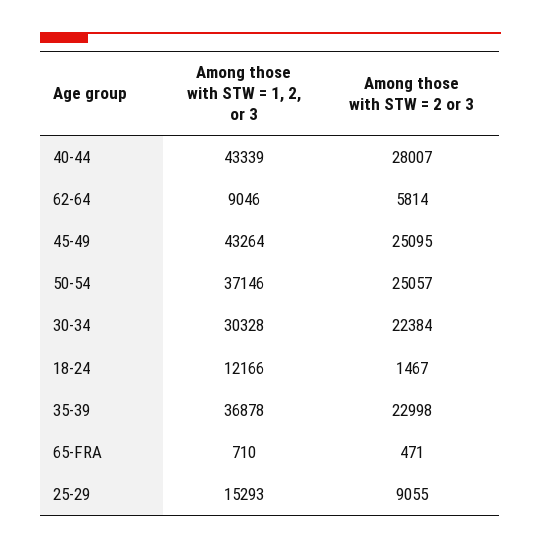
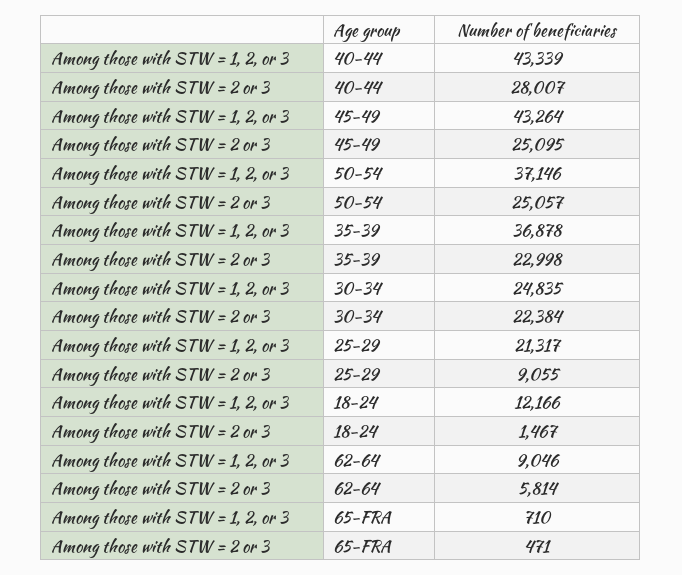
  {
    "Among those with STW = 1, 2, or 3": {
      "40-44": 43339,
      "62-64": 9046,
      "45-49": 43264,
      "50-54": 37146,
-     "30-34": 30328,
+     "30-34": 24835,
      "18-24": 12166,
      "35-39": 36878,
      "65-FRA": 710,
-     "25-29": 15293
+     "25-29": 21317
    },
    "Among those with STW = 2 or 3": {
      "40-44": 28007,
      "62-64": 5814,
      "45-49": 25095,
      "50-54": 25057,
      "30-34": 22384,
      "18-24": 1467,
      "35-39": 22998,
      "65-FRA": 471,
      "25-29": 9055
    }
  }

